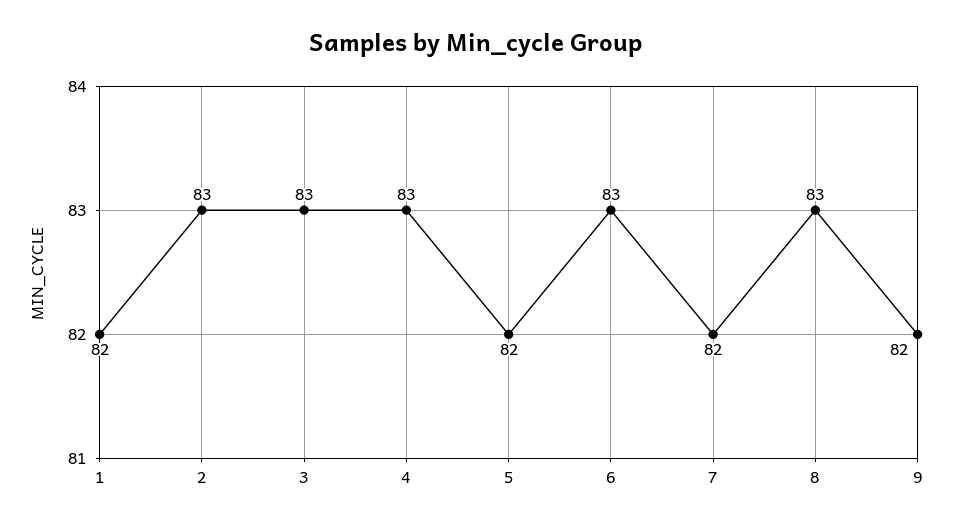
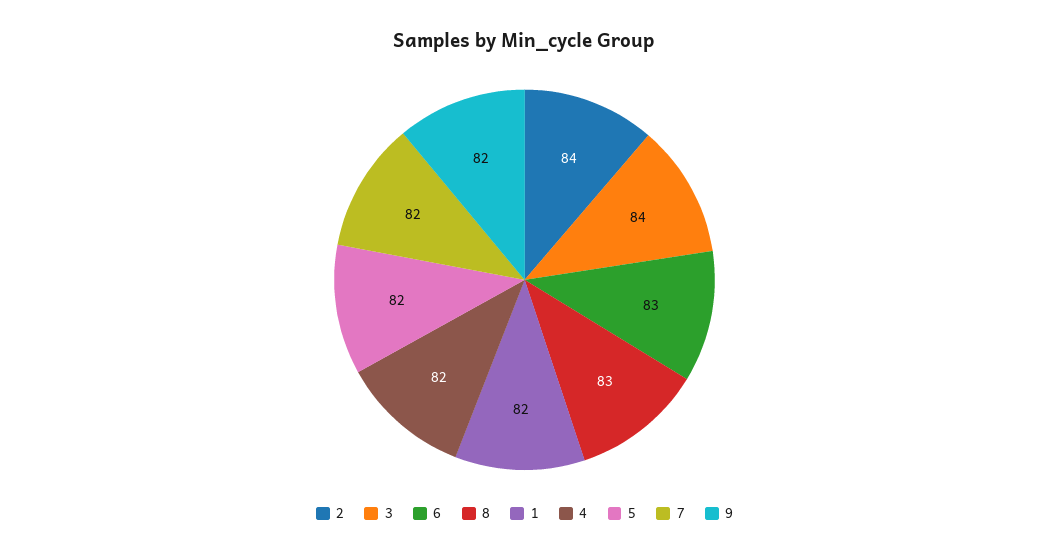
  {
    "1": 82,
-   "2": 83,
+   "2": 84,
-   "3": 83,
+   "3": 84,
-   "4": 83,
+   "4": 82,
    "5": 82,
    "6": 83,
    "7": 82,
    "8": 83,
    "9": 82
  }

